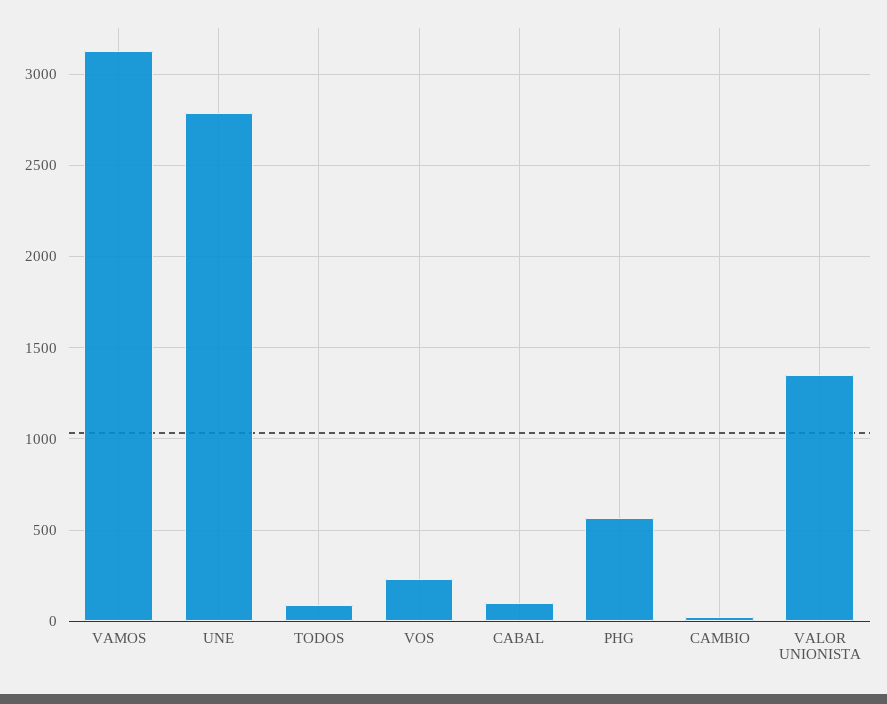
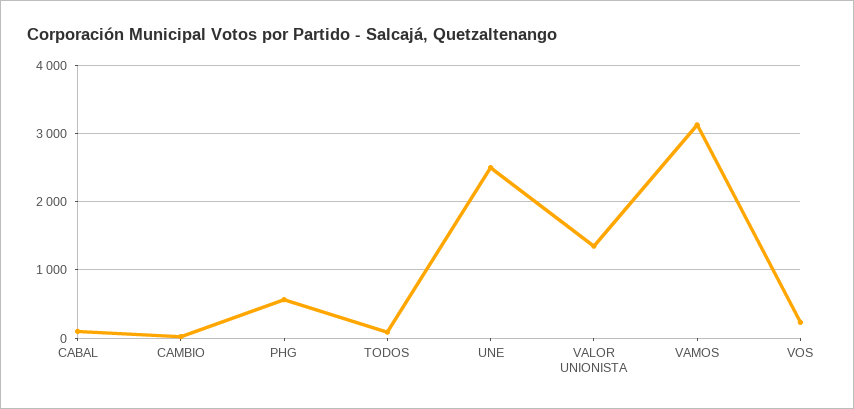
  {
    "VAMOS": 3150,
-   "UNE": 2800,
+   "UNE": 2500,
    "TODOS": 100,
    "VOS": 250,
    "CABAL": 100,
    "PHG": 550,
    "CAMBIO": 0,
    "VALOR UNIONISTA": 1350
  }

